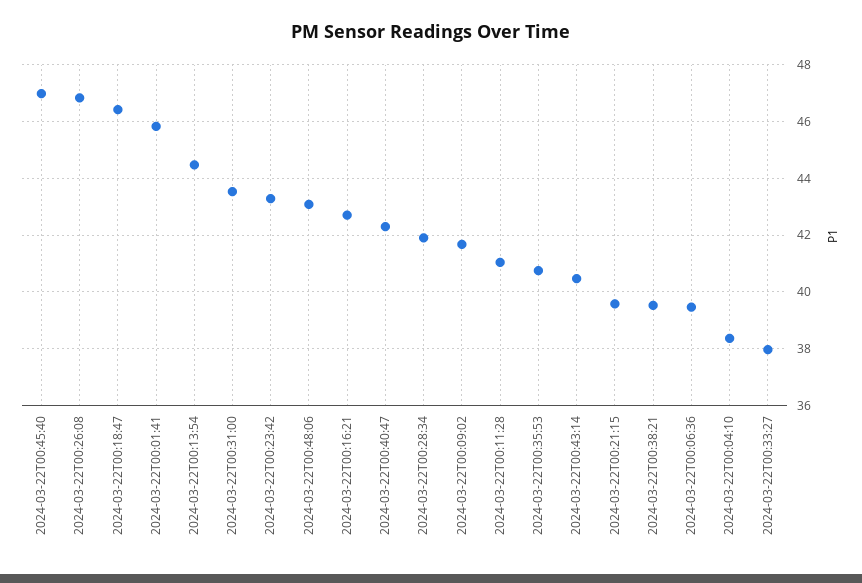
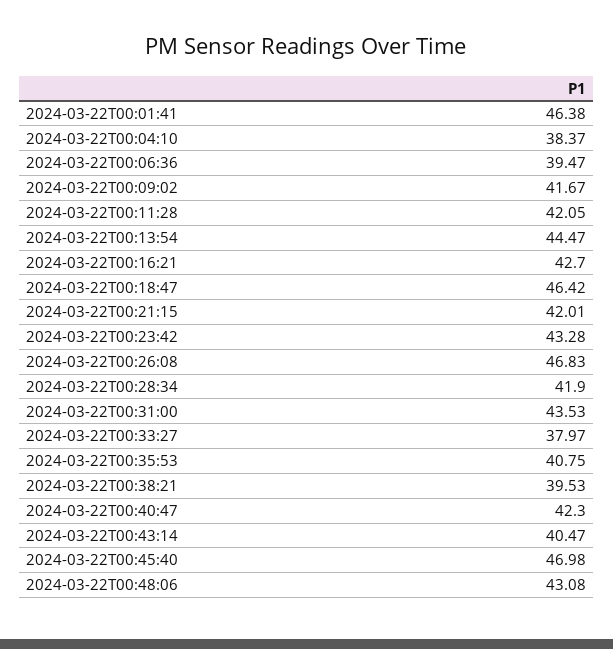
  {
    "2024-03-22T00:45:40": 46.98,
    "2024-03-22T00:26:08": 46.83,
    "2024-03-22T00:18:47": 46.42,
-   "2024-03-22T00:01:41": 45.75,
+   "2024-03-22T00:01:41": 46.38,
    "2024-03-22T00:13:54": 44.47,
    "2024-03-22T00:31:00": 43.53,
    "2024-03-22T00:23:42": 43.28,
    "2024-03-22T00:48:06": 43.08,
    "2024-03-22T00:16:21": 42.7,
    "2024-03-22T00:40:47": 42.3,
    "2024-03-22T00:28:34": 41.9,
    "2024-03-22T00:09:02": 41.67,
-   "2024-03-22T00:11:28": 41,
+   "2024-03-22T00:11:28": 42.05,
    "2024-03-22T00:35:53": 40.75,
    "2024-03-22T00:43:14": 40.47,
-   "2024-03-22T00:21:15": 39.5,
+   "2024-03-22T00:21:15": 42.01,
    "2024-03-22T00:38:21": 39.53,
    "2024-03-22T00:06:36": 39.47,
    "2024-03-22T00:04:10": 38.37,
    "2024-03-22T00:33:27": 37.97
  }

